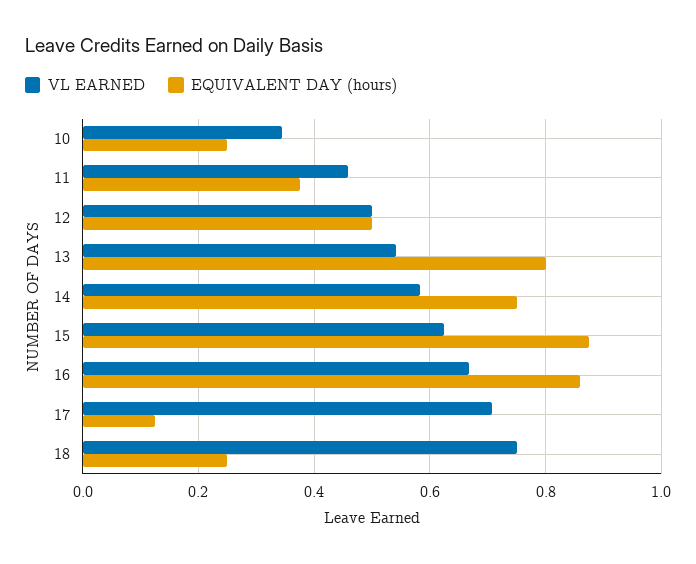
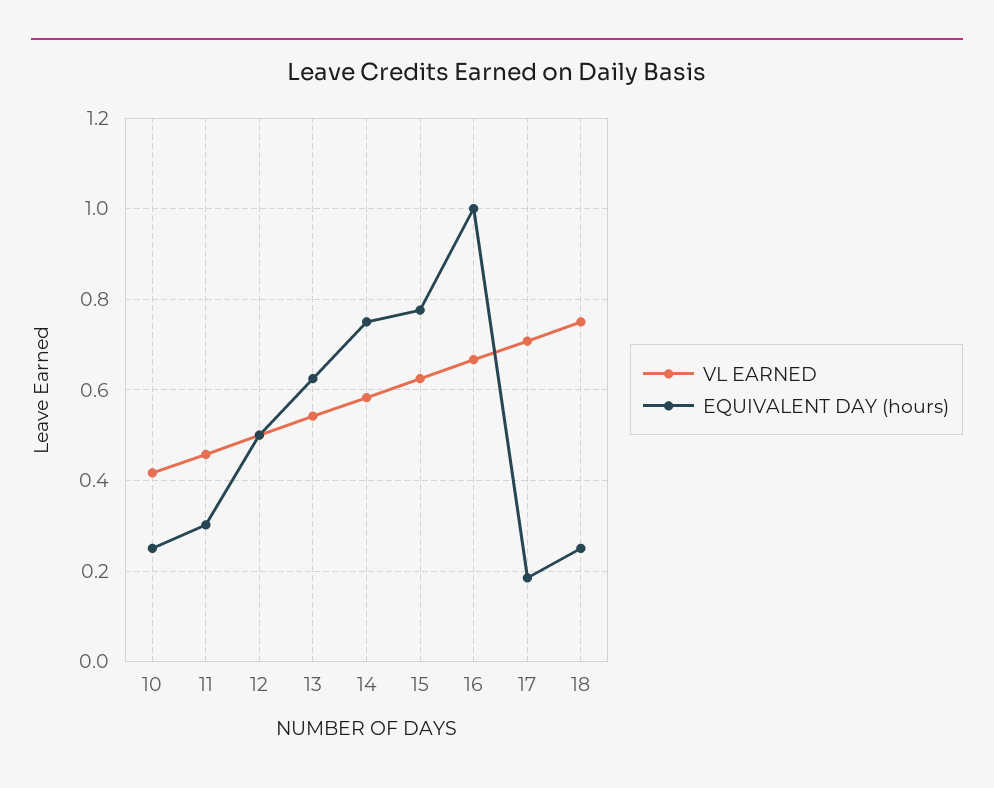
  {
    "VL EARNED": {
-     "10": 0.34,
+     "10": 0.42,
      "11": 0.46,
      "12": 0.5,
      "13": 0.54,
      "14": 0.58,
      "15": 0.62,
      "16": 0.66,
      "17": 0.7,
      "18": 0.76
    },
    "EQUIVALENT DAY (hours)": {
      "10": 0.26,
-     "11": 0.38,
+     "11": 0.3,
      "12": 0.5,
-     "13": 0.8,
+     "13": 0.62,
      "14": 0.76,
-     "15": 0.88,
+     "15": 0.78,
-     "16": 0.86,
+     "16": 1,
-     "17": 0.12,
+     "17": 0.18,
      "18": 0.26
    }
  }

